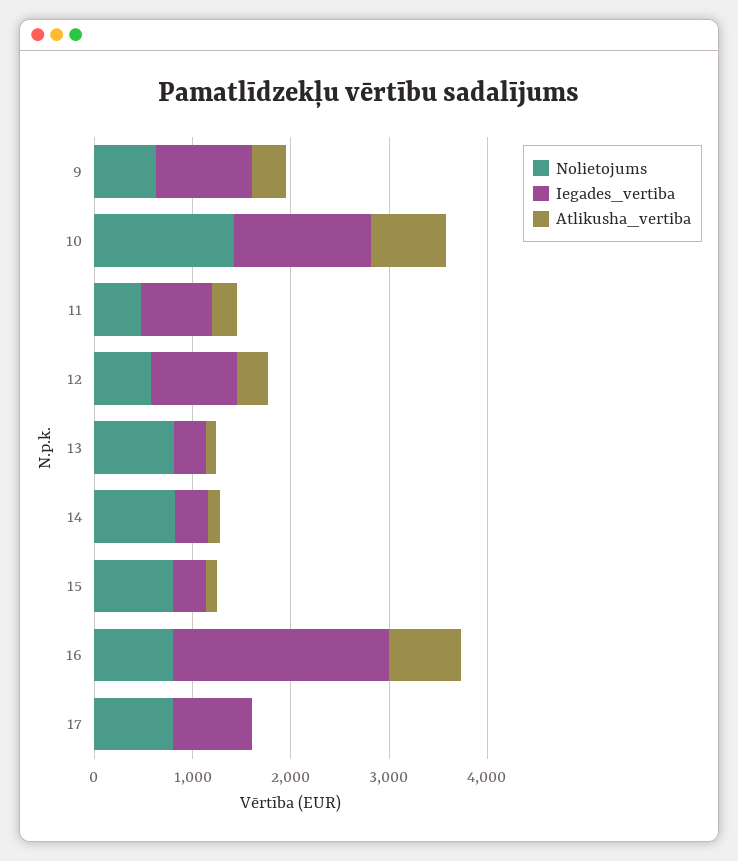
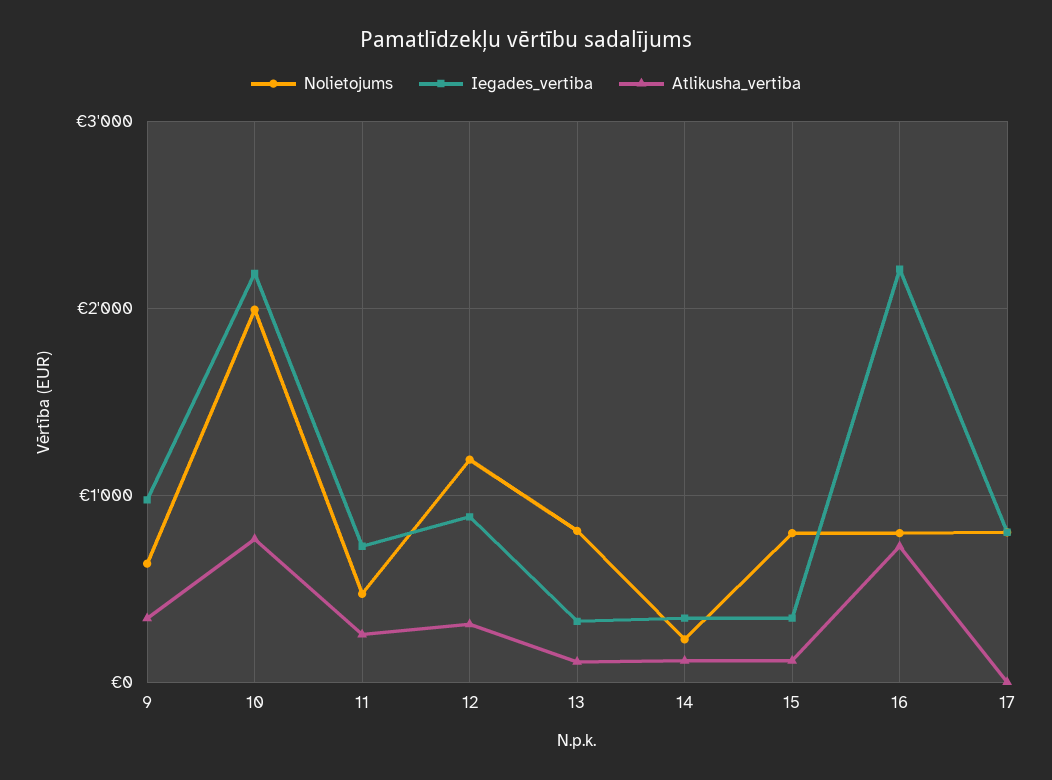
  {
    "Nolietojums": {
      "9": 600,
-     "10": 1400,
+     "10": 2000,
      "11": 500,
-     "12": 600,
+     "12": 1200,
      "13": 800,
-     "14": 800,
+     "14": 200,
      "15": 800,
      "16": 800,
      "17": 800
    },
    "Iegades_vertiba": {
      "9": 1000,
-     "10": 1400,
+     "10": 2200,
      "11": 700,
      "12": 900,
      "13": 300,
      "14": 300,
      "15": 300,
      "16": 2200,
      "17": 800
    },
    "Atlikusha_vertiba": {
      "9": 300,
      "10": 800,
      "11": 300,
      "12": 300,
      "13": 100,
      "14": 100,
      "15": 100,
      "16": 700,
      "17": 0
    }
  }

